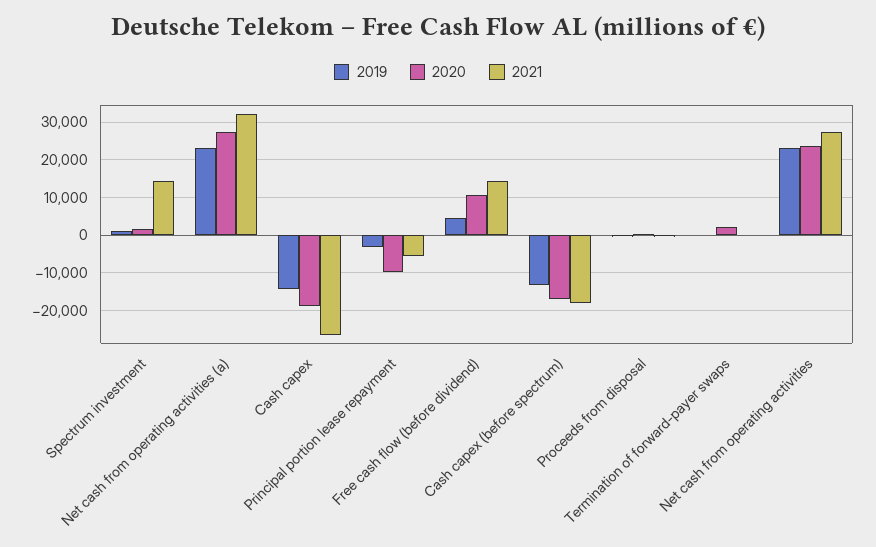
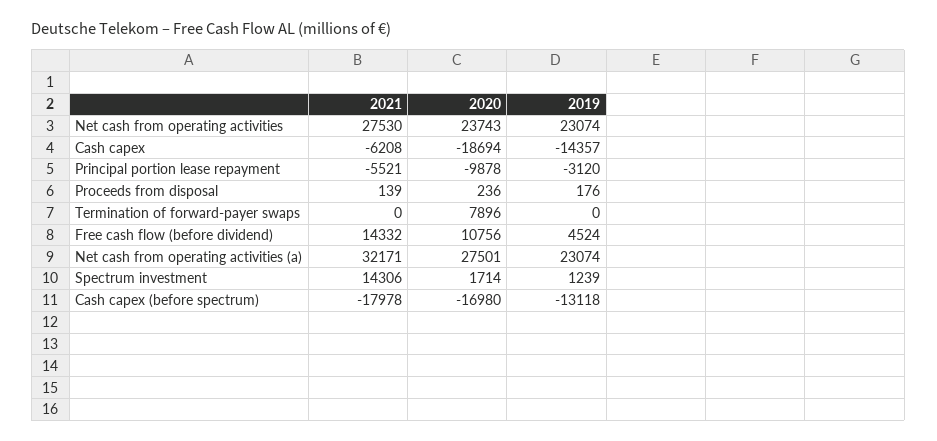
  {
    "2019": {
      "Spectrum investment": 1239,
      "Net cash from operating activities (a)": 23074,
      "Cash capex": -14357,
      "Principal portion lease repayment": -3120,
      "Free cash flow (before dividend)": 4524,
      "Cash capex (before spectrum)": -13118,
      "Proceeds from disposal": 176,
      "Termination of forward-payer swaps": 0,
      "Net cash from operating activities": 23074
    },
    "2020": {
      "Spectrum investment": 1714,
      "Net cash from operating activities (a)": 27501,
      "Cash capex": -18694,
      "Principal portion lease repayment": -9878,
      "Free cash flow (before dividend)": 10756,
      "Cash capex (before spectrum)": -16980,
      "Proceeds from disposal": 236,
-     "Termination of forward-payer swaps": 2000,
+     "Termination of forward-payer swaps": 7896,
      "Net cash from operating activities": 23743
    },
    "2021": {
      "Spectrum investment": 14306,
      "Net cash from operating activities (a)": 32171,
-     "Cash capex": -26000,
+     "Cash capex": -6208,
      "Principal portion lease repayment": -5521,
      "Free cash flow (before dividend)": 14332,
      "Cash capex (before spectrum)": -17978,
      "Proceeds from disposal": 139,
      "Termination of forward-payer swaps": 0,
      "Net cash from operating activities": 27530
    }
  }

